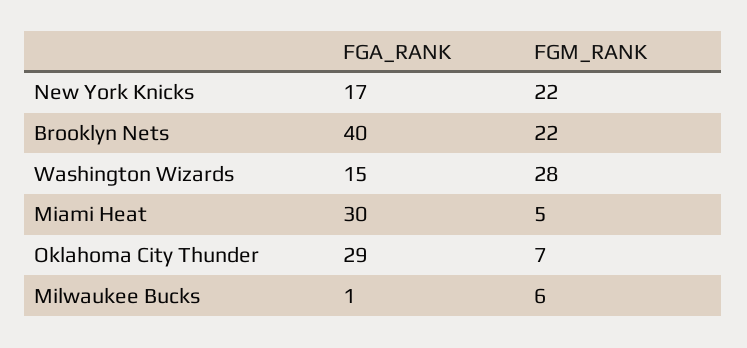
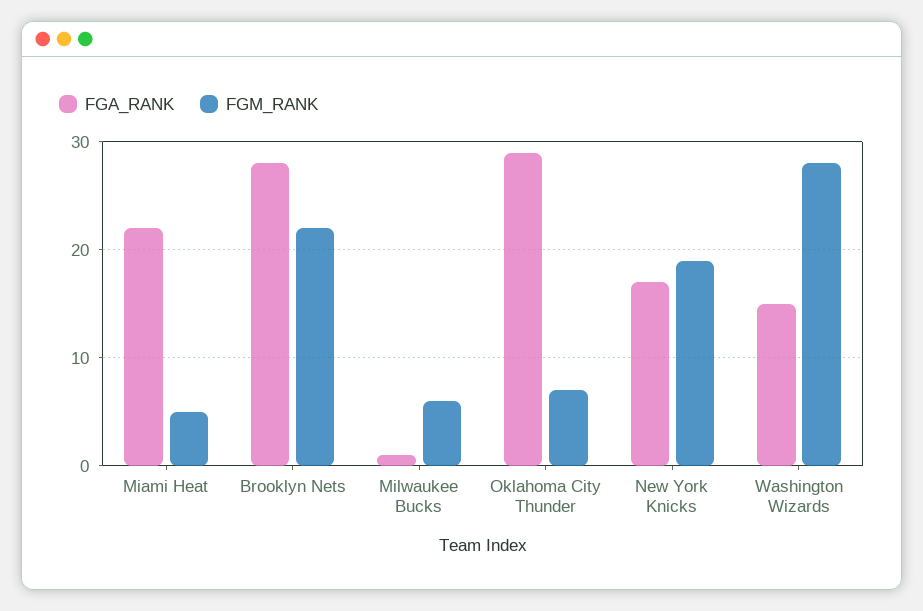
  {
    "FGA_RANK": {
      "New York Knicks": 17,
-     "Brooklyn Nets": 40,
+     "Brooklyn Nets": 28,
      "Washington Wizards": 15,
-     "Miami Heat": 30,
+     "Miami Heat": 22,
      "Oklahoma City Thunder": 29,
      "Milwaukee Bucks": 1
    },
    "FGM_RANK": {
-     "New York Knicks": 22,
+     "New York Knicks": 19,
      "Brooklyn Nets": 22,
      "Washington Wizards": 28,
      "Miami Heat": 5,
      "Oklahoma City Thunder": 7,
      "Milwaukee Bucks": 6
    }
  }

